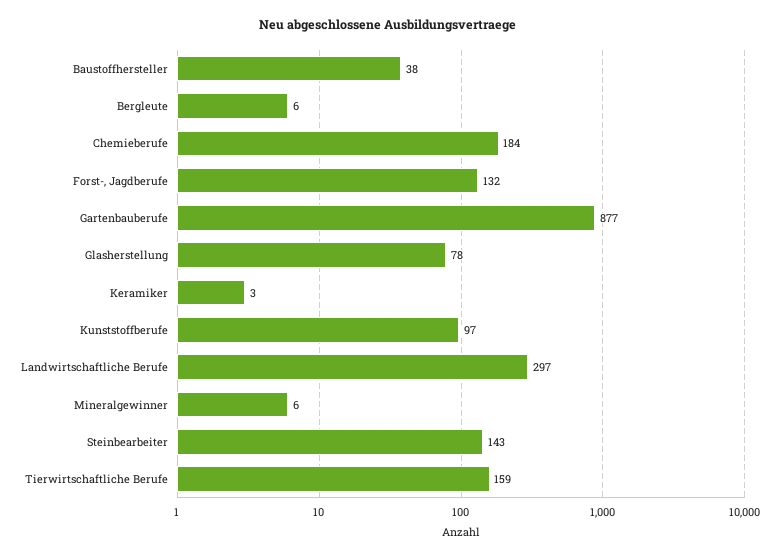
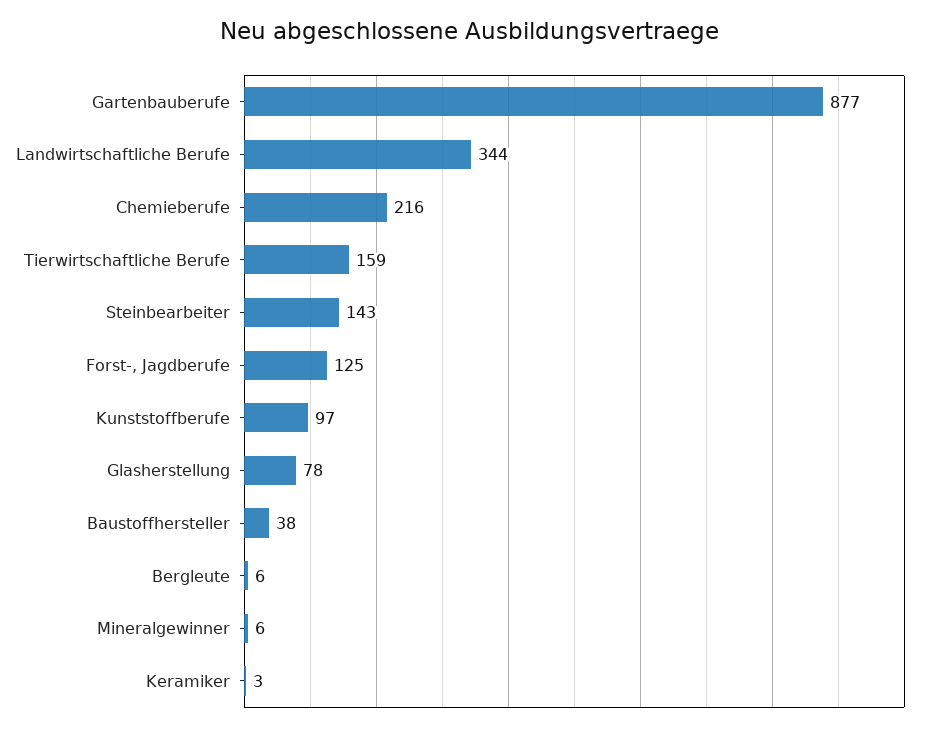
  {
    "Baustoffhersteller": 38,
    "Bergleute": 6,
-   "Chemieberufe": 184,
+   "Chemieberufe": 216,
-   "Forst-, Jagdberufe": 132,
+   "Forst-, Jagdberufe": 125,
    "Gartenbauberufe": 877,
    "Glasherstellung": 78,
    "Keramiker": 3,
    "Kunststoffberufe": 97,
-   "Landwirtschaftliche Berufe": 297,
+   "Landwirtschaftliche Berufe": 344,
    "Mineralgewinner": 6,
    "Steinbearbeiter": 143,
    "Tierwirtschaftliche Berufe": 159
  }

